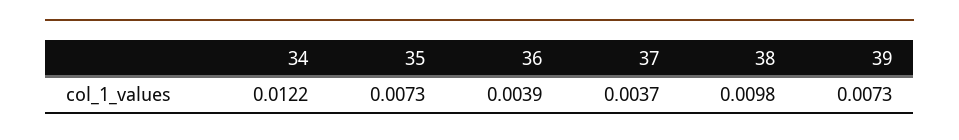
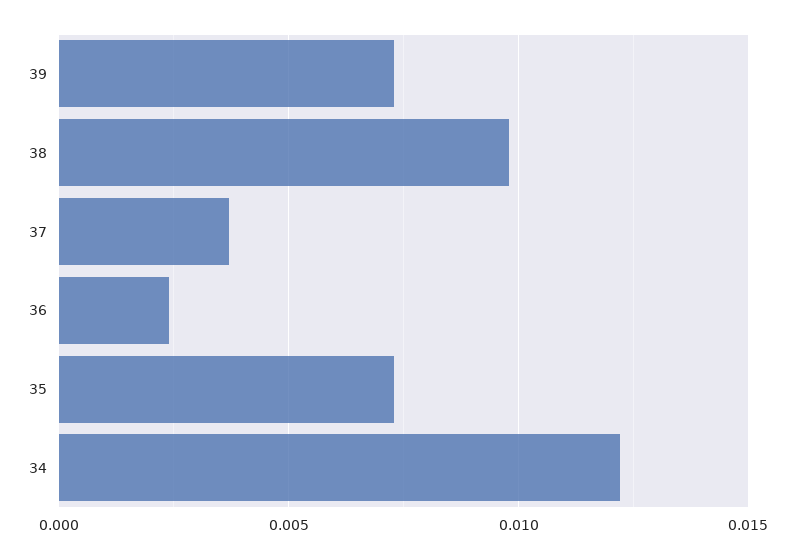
  {
    "34": 0.0122,
    "35": 0.0073,
-   "36": 0.0039,
+   "36": 0.0025,
    "37": 0.0037,
    "38": 0.0098,
    "39": 0.0073
  }

